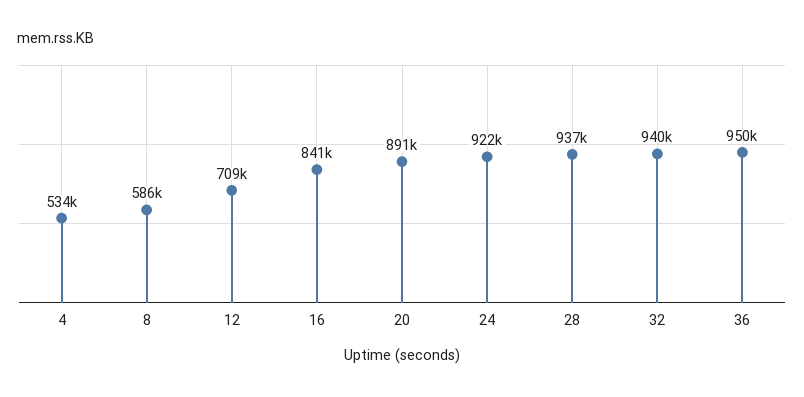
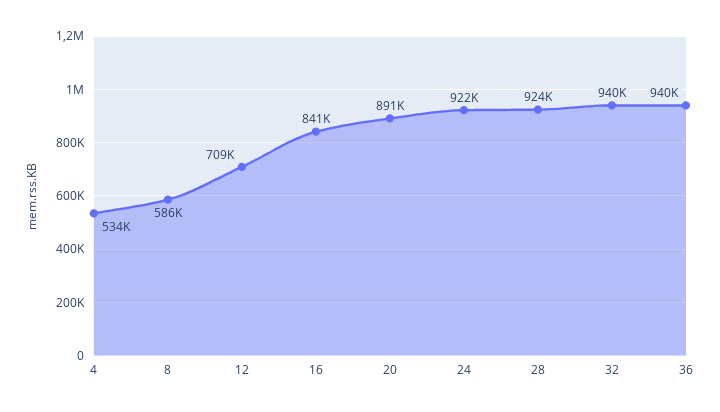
  {
    "4": 534000,
    "8": 586000,
    "12": 709000,
    "16": 841000,
    "20": 891000,
    "24": 922000,
-   "28": 937000,
+   "28": 924000,
    "32": 940000,
-   "36": 950000
+   "36": 940000
  }

